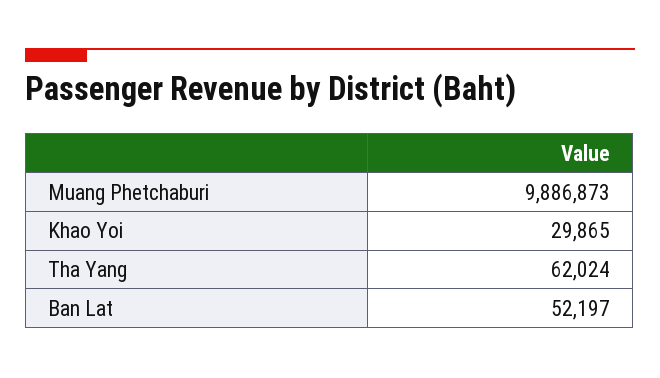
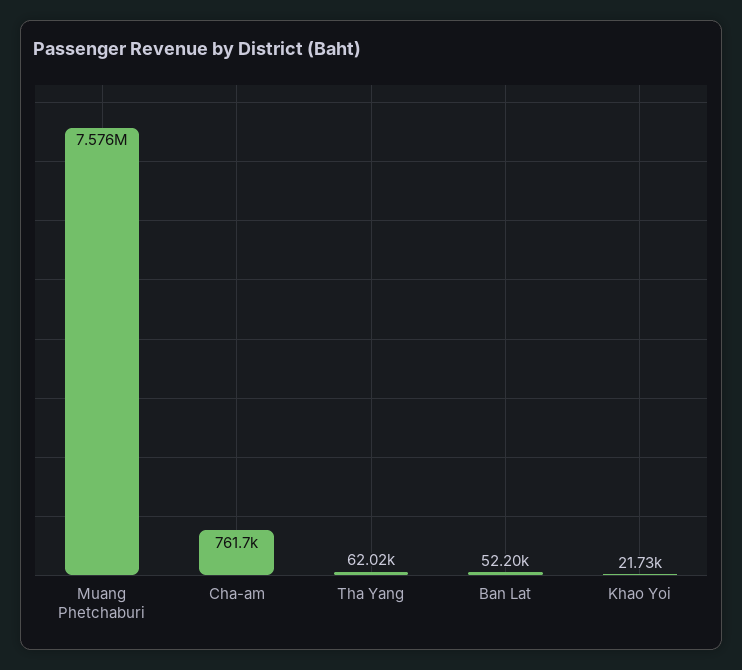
  {
-   "Muang Phetchaburi": 9886873,
+   "Muang Phetchaburi": 7576000,
-   "Khao Yoi": 29865,
+   "Khao Yoi": 21730,
    "Tha Yang": 62024,
-   "Ban Lat": 52197
+   "Ban Lat": 52197,
+   "Cha-am": 761700
  }

